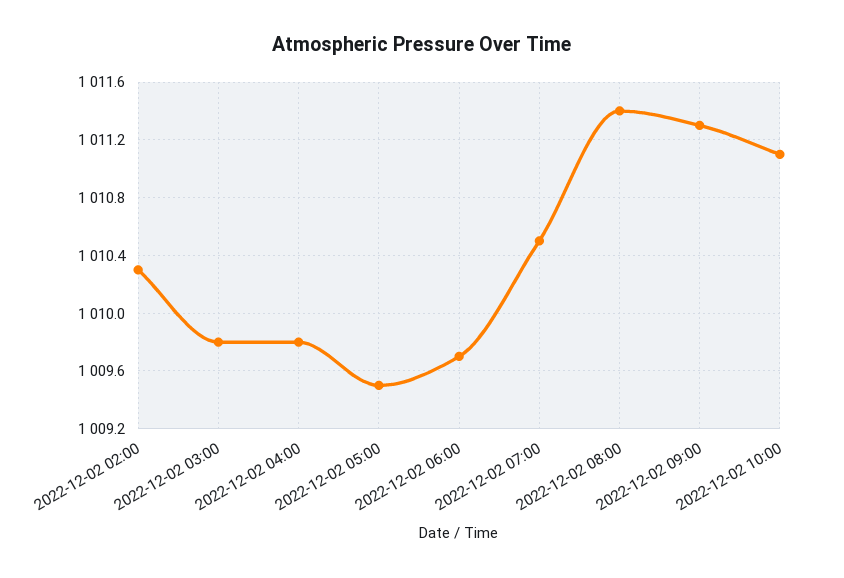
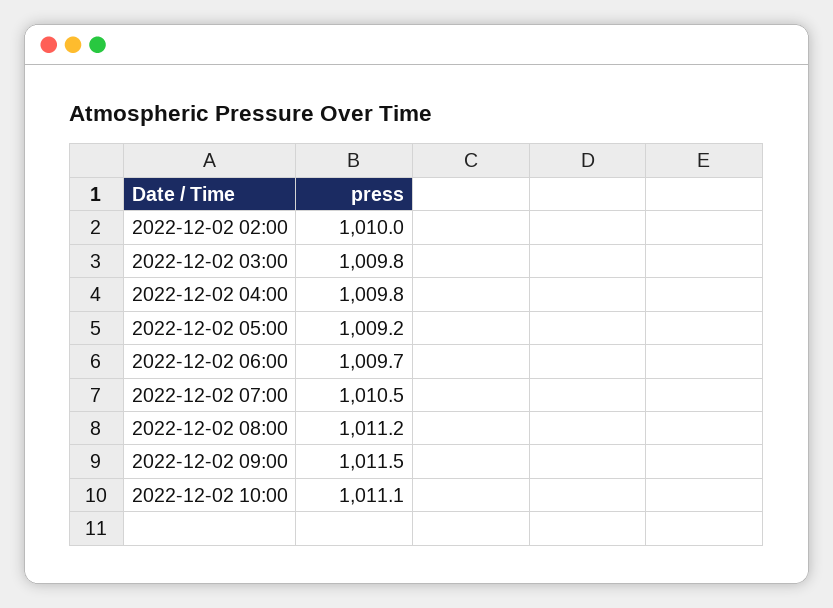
  {
-   "2022-12-02 02:00": 1010.3,
+   "2022-12-02 02:00": 1010,
    "2022-12-02 03:00": 1009.8,
    "2022-12-02 04:00": 1009.8,
-   "2022-12-02 05:00": 1009.5,
+   "2022-12-02 05:00": 1009.2,
    "2022-12-02 06:00": 1009.7,
    "2022-12-02 07:00": 1010.5,
-   "2022-12-02 08:00": 1011.4,
+   "2022-12-02 08:00": 1011.2,
-   "2022-12-02 09:00": 1011.3,
+   "2022-12-02 09:00": 1011.5,
    "2022-12-02 10:00": 1011.1
  }

